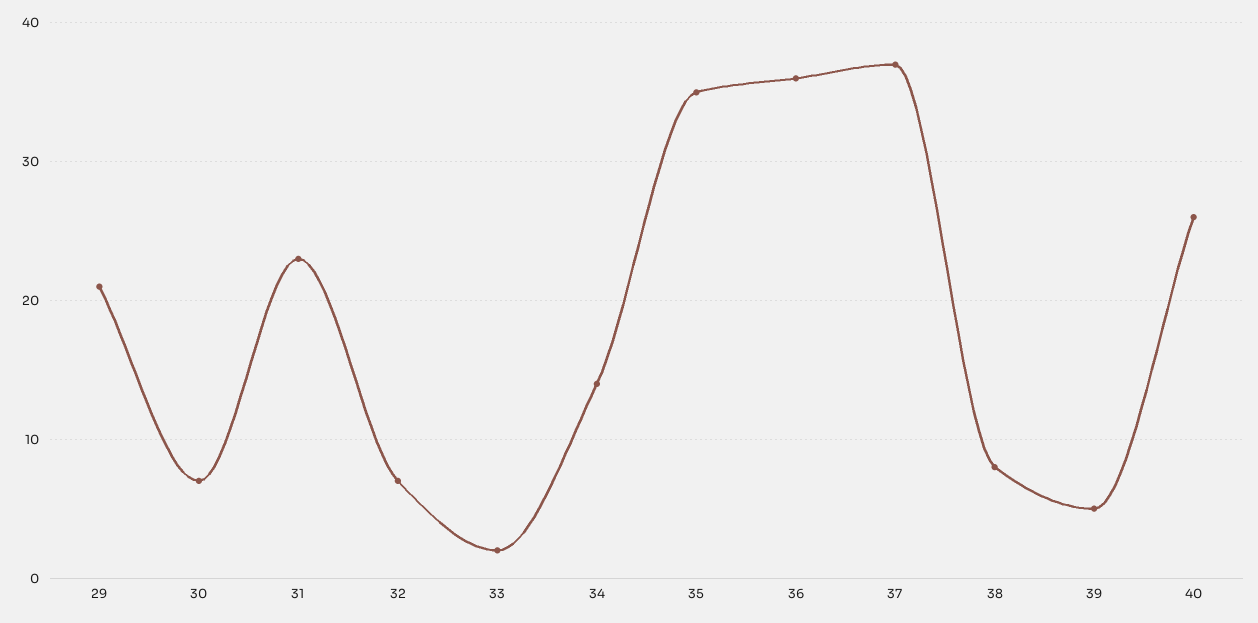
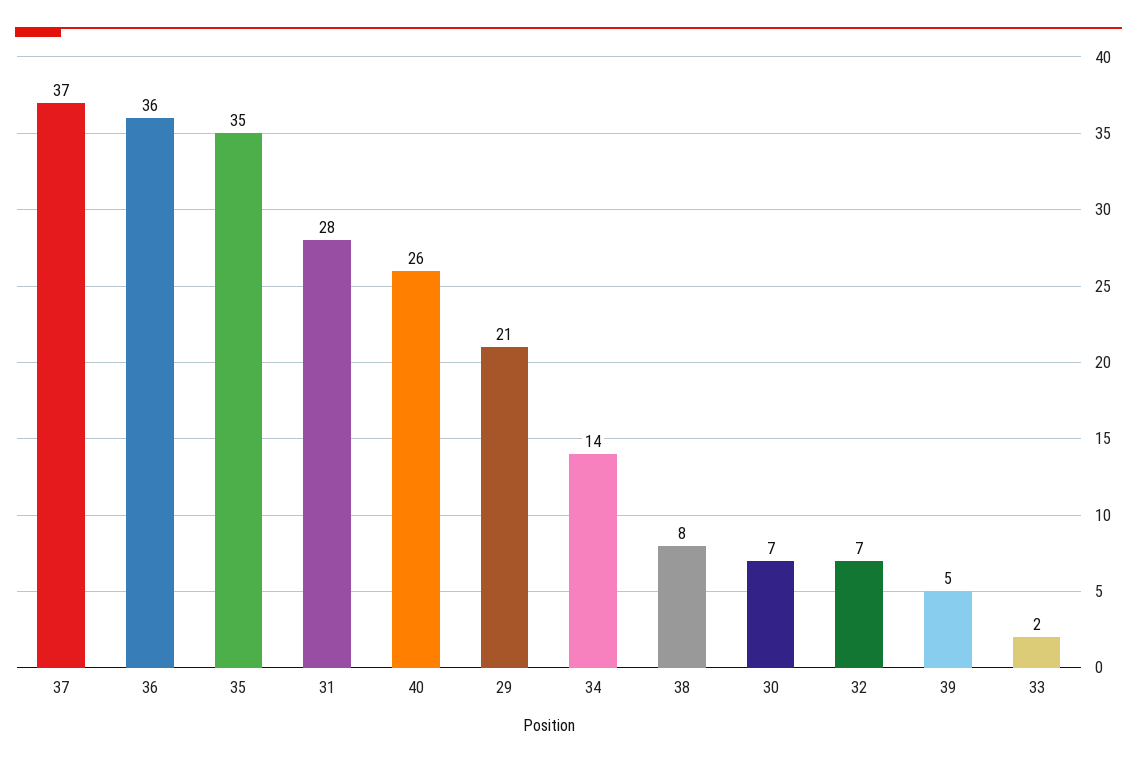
  {
    "29": 21,
    "30": 7,
-   "31": 23,
+   "31": 28,
    "32": 7,
    "33": 2,
    "34": 14,
    "35": 35,
    "36": 36,
    "37": 37,
    "38": 8,
    "39": 5,
    "40": 26
  }

